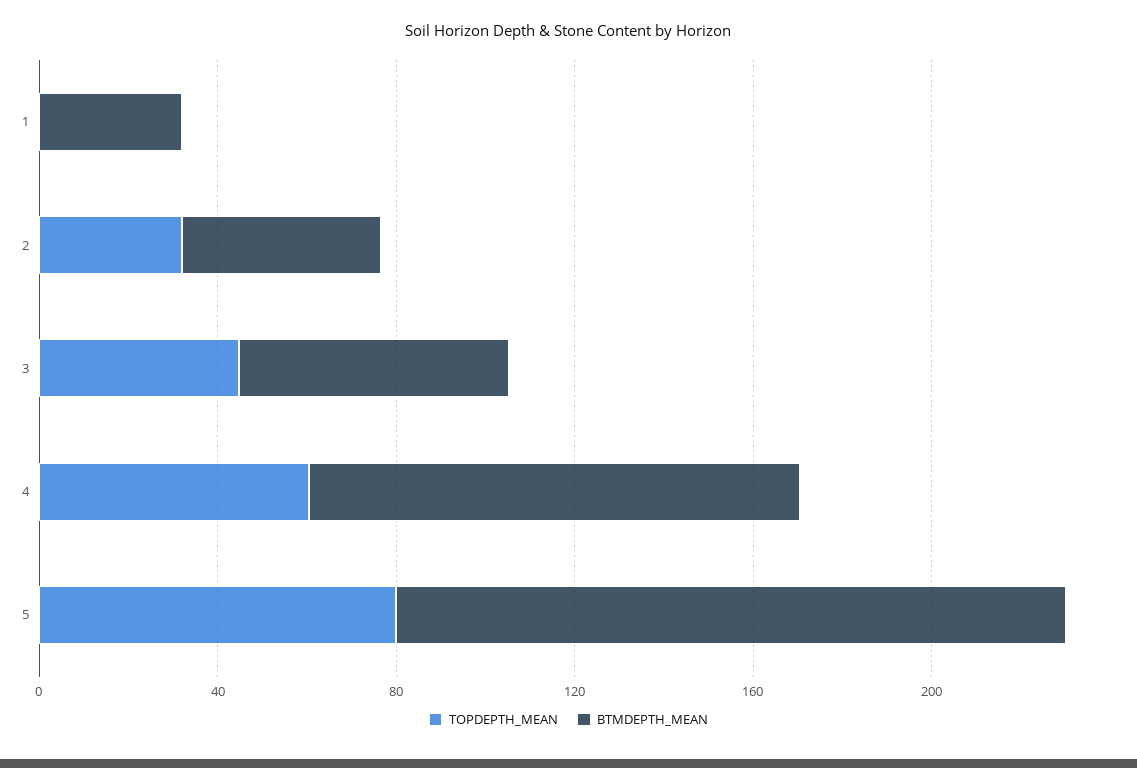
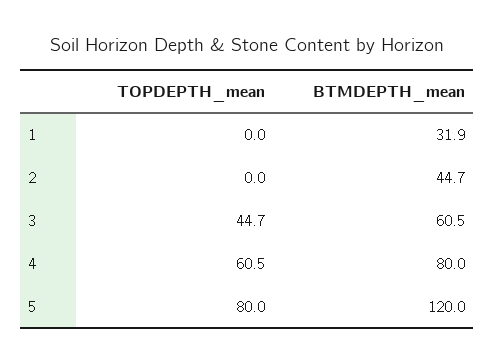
  {
    "TOPDEPTH_MEAN": {
      "1": 0,
-     "2": 30,
+     "2": 0,
      "3": 44.7,
      "4": 60.5,
      "5": 80
    },
    "BTMDEPTH_MEAN": {
      "1": 31.9,
      "2": 44.7,
      "3": 60.5,
-     "4": 110,
+     "4": 80,
-     "5": 150
+     "5": 120
    }
  }

